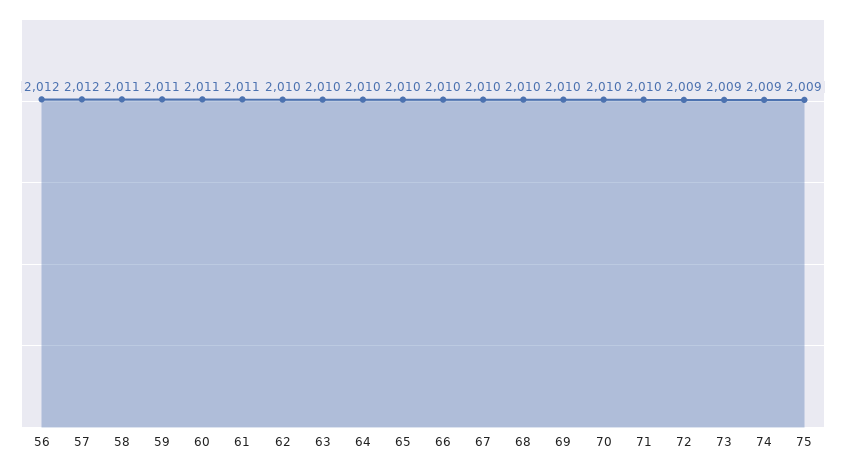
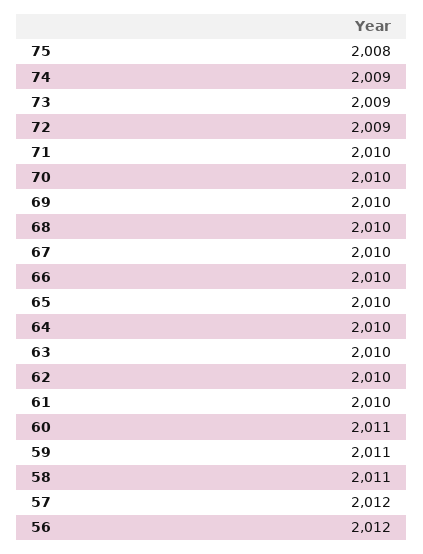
  {
    "56": 2012,
    "57": 2012,
    "58": 2011,
    "59": 2011,
    "60": 2011,
-   "61": 2011,
+   "61": 2010,
    "62": 2010,
    "63": 2010,
    "64": 2010,
    "65": 2010,
    "66": 2010,
    "67": 2010,
    "68": 2010,
    "69": 2010,
    "70": 2010,
    "71": 2010,
    "72": 2009,
    "73": 2009,
    "74": 2009,
-   "75": 2009
+   "75": 2008
  }

